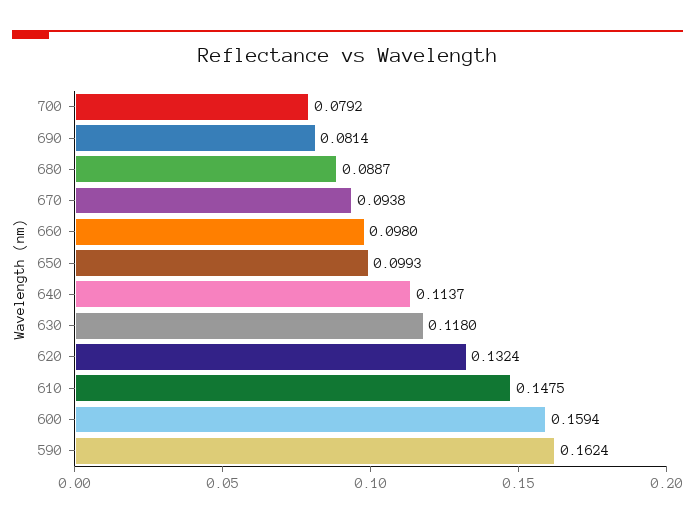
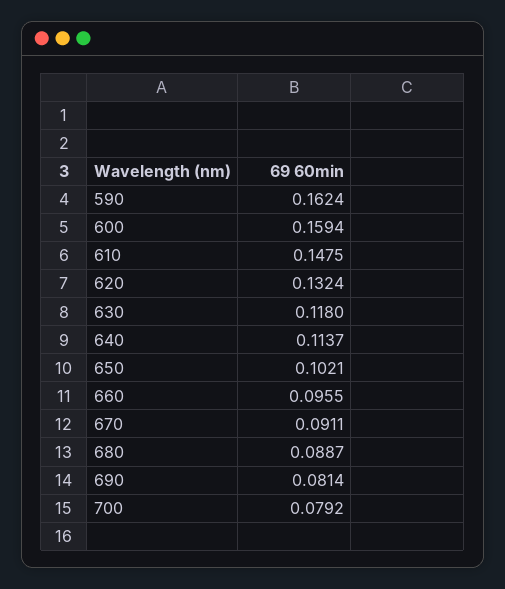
  {
    "700": 0.0792,
    "690": 0.0814,
    "680": 0.0887,
-   "670": 0.0938,
+   "670": 0.0911,
-   "660": 0.098,
+   "660": 0.0955,
-   "650": 0.0993,
+   "650": 0.1021,
    "640": 0.1137,
    "630": 0.118,
    "620": 0.1324,
    "610": 0.1475,
    "600": 0.1594,
    "590": 0.1624
  }

